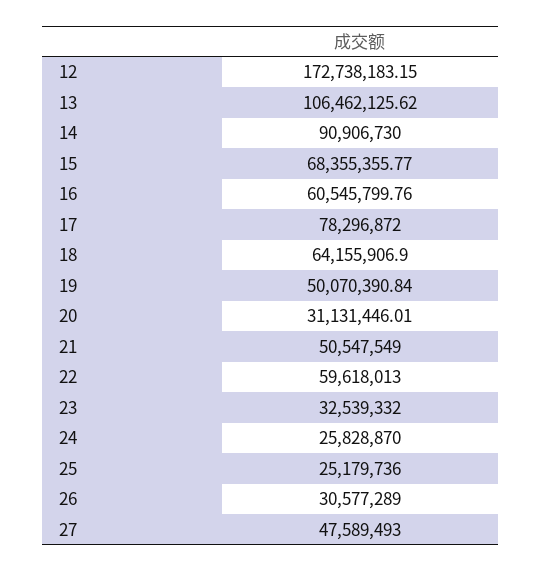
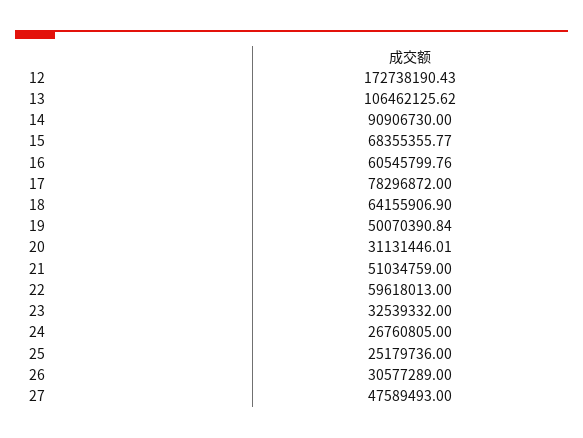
  {
-   "12": 172738183.15,
+   "12": 172738190.43,
    "13": 106462125.62,
    "14": 90906730,
    "15": 68355355.77,
    "16": 60545799.76,
    "17": 78296872,
    "18": 64155906.9,
    "19": 50070390.84,
    "20": 31131446.01,
-   "21": 50547549,
+   "21": 51034759,
    "22": 59618013,
    "23": 32539332,
-   "24": 25828870,
+   "24": 26760805,
    "25": 25179736,
    "26": 30577289,
    "27": 47589493
  }

